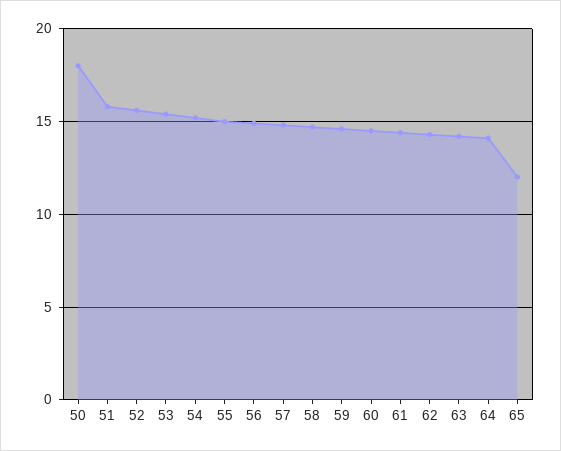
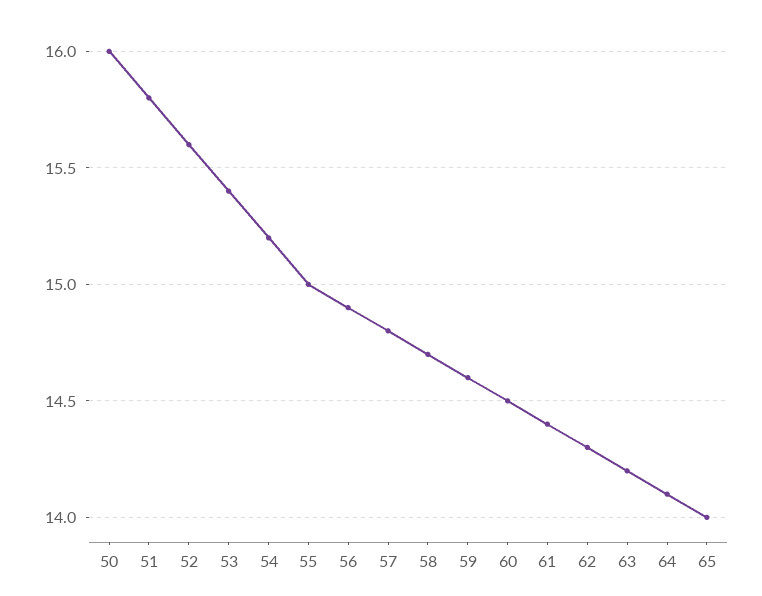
  {
-   "50": 18,
+   "50": 16,
    "51": 15.8,
    "52": 15.6,
    "53": 15.4,
    "54": 15.2,
    "55": 15,
    "56": 14.9,
    "57": 14.8,
    "58": 14.7,
    "59": 14.6,
    "60": 14.5,
    "61": 14.4,
    "62": 14.3,
    "63": 14.2,
    "64": 14.1,
-   "65": 12
+   "65": 14
  }

